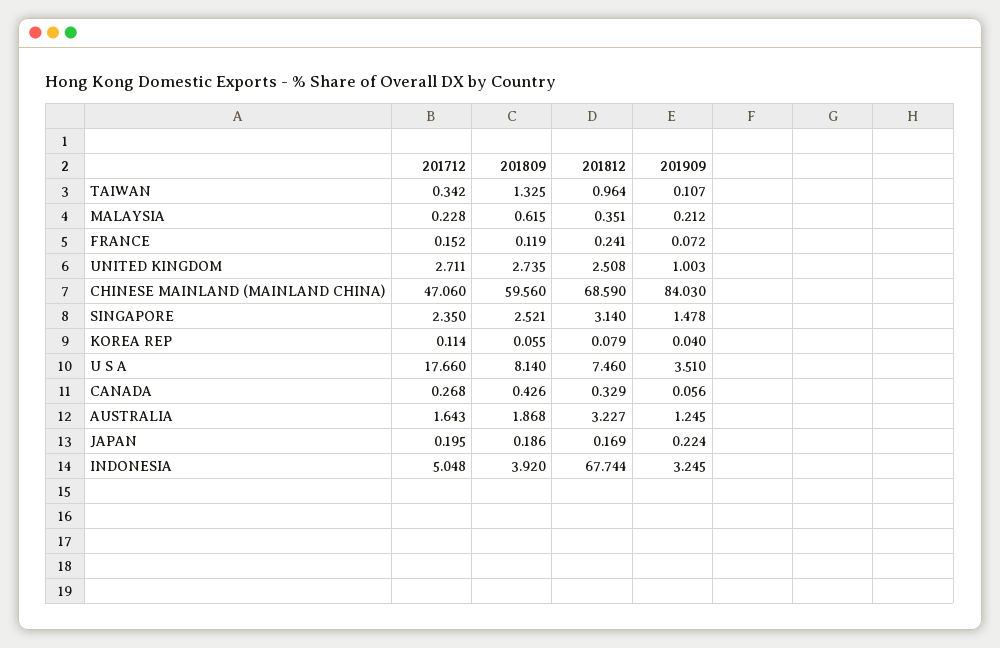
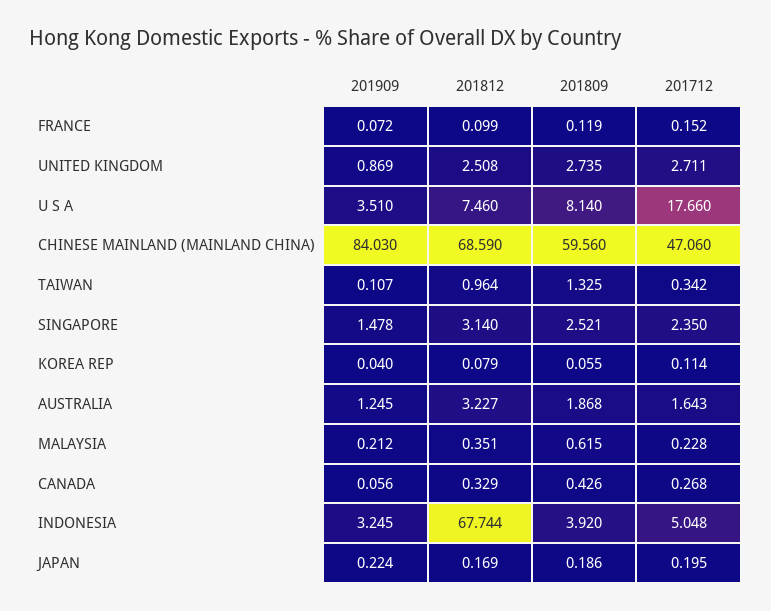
  {
    "201712": {
      "TAIWAN": 0.342,
      "MALAYSIA": 0.228,
      "FRANCE": 0.152,
      "UNITED KINGDOM": 2.711,
      "CHINESE MAINLAND (MAINLAND CHINA)": 47.06,
      "SINGAPORE": 2.35,
      "KOREA REP": 0.114,
      "U S A": 17.66,
      "CANADA": 0.268,
      "AUSTRALIA": 1.643,
      "JAPAN": 0.195,
      "INDONESIA": 5.048
    },
    "201809": {
      "TAIWAN": 1.325,
      "MALAYSIA": 0.615,
      "FRANCE": 0.119,
      "UNITED KINGDOM": 2.735,
      "CHINESE MAINLAND (MAINLAND CHINA)": 59.56,
      "SINGAPORE": 2.521,
      "KOREA REP": 0.055,
      "U S A": 8.14,
      "CANADA": 0.426,
      "AUSTRALIA": 1.868,
      "JAPAN": 0.186,
      "INDONESIA": 3.92
    },
    "201812": {
      "TAIWAN": 0.964,
      "MALAYSIA": 0.351,
-     "FRANCE": 0.241,
+     "FRANCE": 0.099,
      "UNITED KINGDOM": 2.508,
      "CHINESE MAINLAND (MAINLAND CHINA)": 68.59,
      "SINGAPORE": 3.14,
      "KOREA REP": 0.079,
      "U S A": 7.46,
      "CANADA": 0.329,
      "AUSTRALIA": 3.227,
      "JAPAN": 0.169,
      "INDONESIA": 67.744
    },
    "201909": {
      "TAIWAN": 0.107,
      "MALAYSIA": 0.212,
      "FRANCE": 0.072,
-     "UNITED KINGDOM": 1.003,
+     "UNITED KINGDOM": 0.869,
      "CHINESE MAINLAND (MAINLAND CHINA)": 84.03,
      "SINGAPORE": 1.478,
      "KOREA REP": 0.04,
      "U S A": 3.51,
      "CANADA": 0.056,
      "AUSTRALIA": 1.245,
      "JAPAN": 0.224,
      "INDONESIA": 3.245
    }
  }

